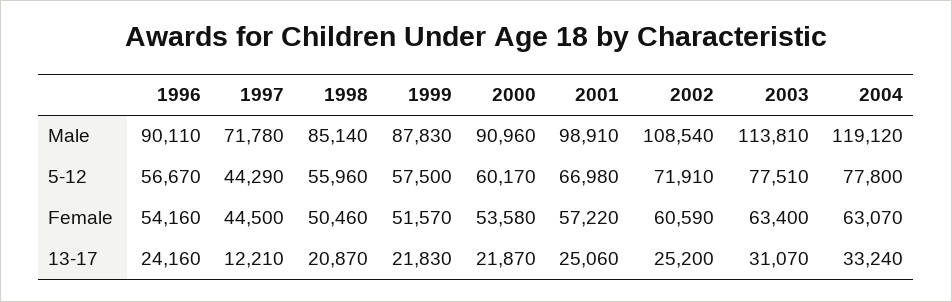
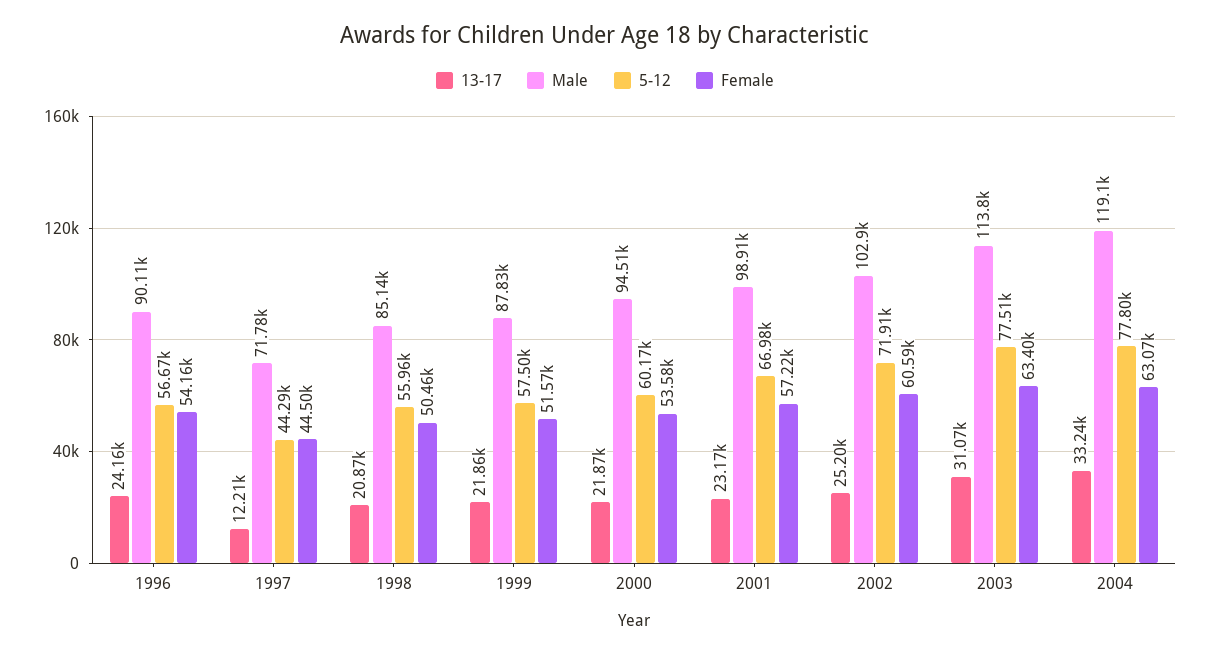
  {
    "Male": {
      "1996": 90110,
      "1997": 71780,
      "1998": 85140,
      "1999": 87830,
-     "2000": 90960,
+     "2000": 94510,
      "2001": 98910,
-     "2002": 108540,
+     "2002": 102900,
      "2003": 113810,
      "2004": 119120
    },
    "5-12": {
      "1996": 56670,
      "1997": 44290,
      "1998": 55960,
      "1999": 57500,
      "2000": 60170,
      "2001": 66980,
      "2002": 71910,
      "2003": 77510,
      "2004": 77800
    },
    "Female": {
      "1996": 54160,
      "1997": 44500,
      "1998": 50460,
      "1999": 51570,
      "2000": 53580,
      "2001": 57220,
      "2002": 60590,
      "2003": 63400,
      "2004": 63070
    },
    "13-17": {
      "1996": 24160,
      "1997": 12210,
      "1998": 20870,
-     "1999": 21830,
+     "1999": 21860,
      "2000": 21870,
-     "2001": 25060,
+     "2001": 23170,
      "2002": 25200,
      "2003": 31070,
      "2004": 33240
    }
  }

